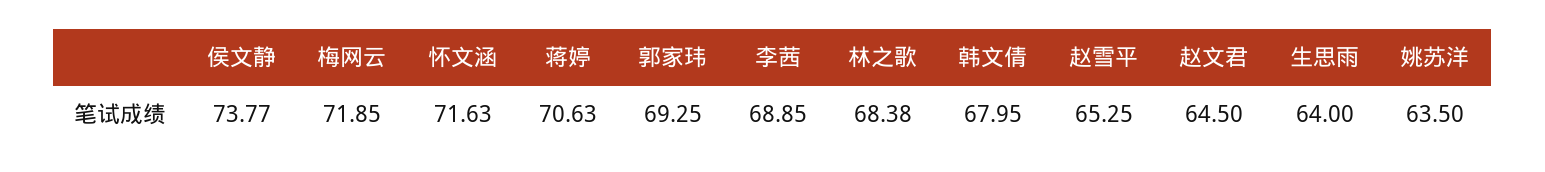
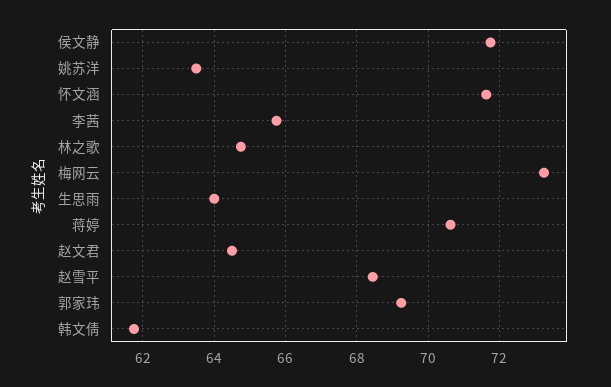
  {
-   "侯文静": 73.77,
+   "侯文静": 71.8,
-   "梅网云": 71.85,
+   "梅网云": 73.2,
    "怀文涵": 71.63,
    "蒋婷": 70.63,
    "郭家玮": 69.25,
-   "李茜": 68.85,
+   "李茜": 65.8,
-   "林之歌": 68.38,
+   "林之歌": 64.8,
-   "韩文倩": 67.95,
+   "韩文倩": 61.8,
-   "赵雪平": 65.25,
+   "赵雪平": 68.4,
    "赵文君": 64.5,
    "生思雨": 64,
    "姚苏洋": 63.5
  }

